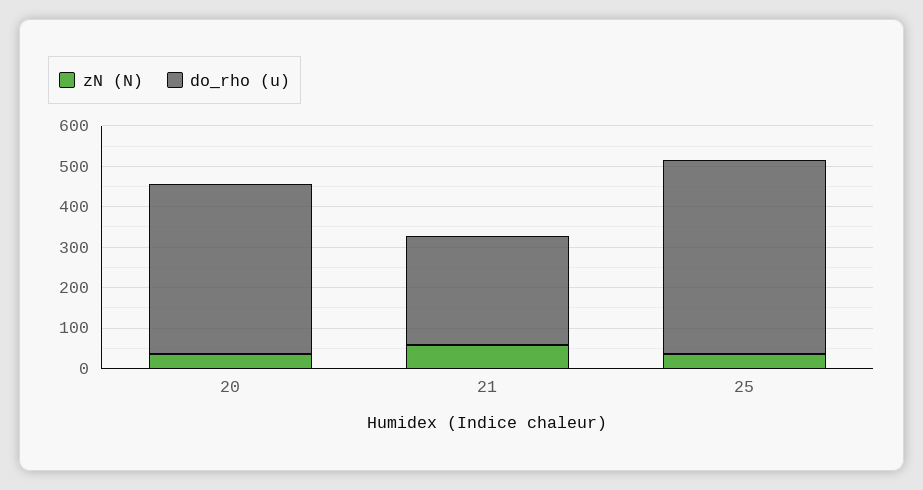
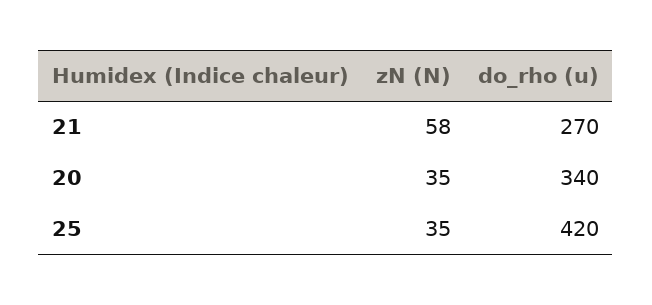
  {
    "zN (N)": {
      "20": 35,
      "21": 58,
      "25": 35
    },
    "do_rho (u)": {
-     "20": 420,
+     "20": 340,
      "21": 270,
-     "25": 480
+     "25": 420
    }
  }

